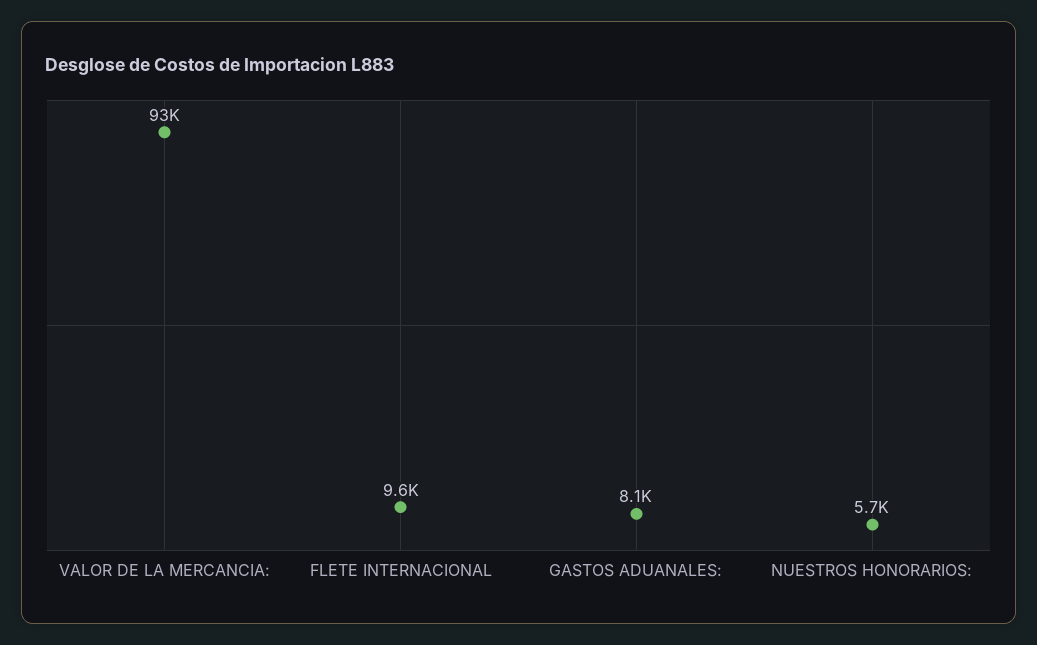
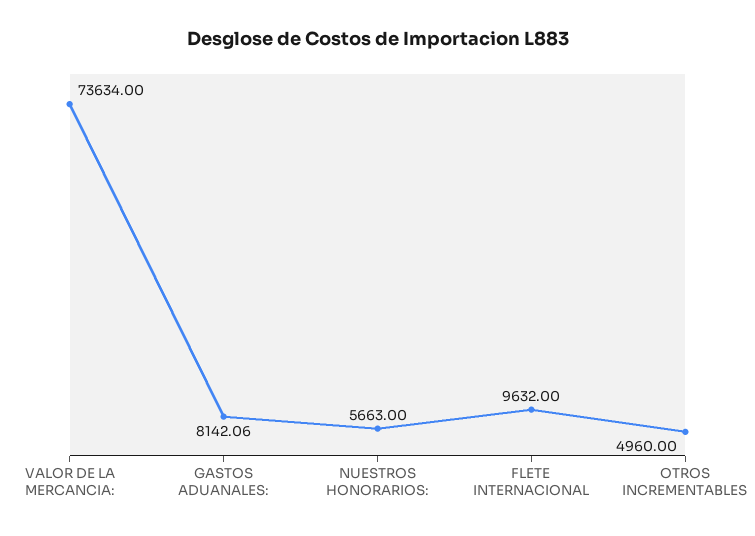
  {
-   "VALOR DE LA MERCANCIA:": 93000,
+   "VALOR DE LA MERCANCIA:": 73634,
    "FLETE INTERNACIONAL": 9632,
    "GASTOS ADUANALES:": 8142.06,
-   "NUESTROS HONORARIOS:": 5663
+   "NUESTROS HONORARIOS:": 5663,
+   "OTROS INCREMENTABLES": 4960
  }

